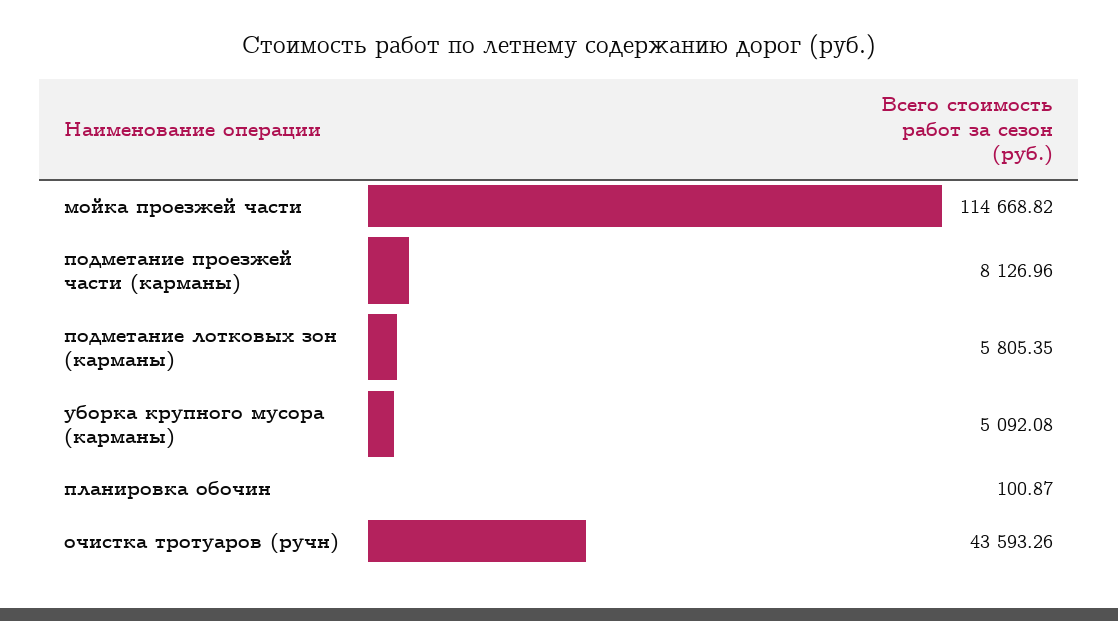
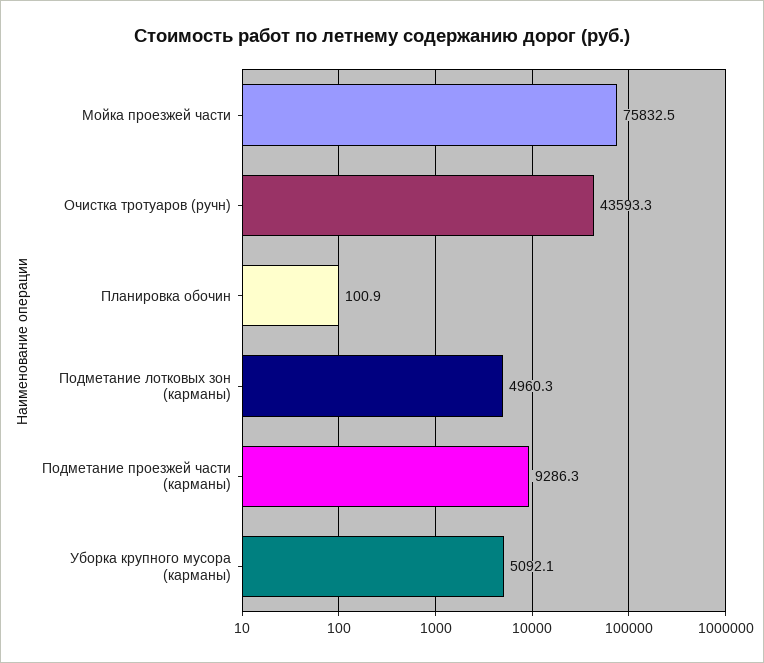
  {
-   "мойка проезжей части": 114668.82,
+   "мойка проезжей части": 75832.5,
-   "подметание проезжей части (карманы)": 8126.96,
+   "подметание проезжей части (карманы)": 9286.3,
-   "подметание лотковых зон (карманы)": 5805.35,
+   "подметание лотковых зон (карманы)": 4960.3,
    "уборка крупного мусора (карманы)": 5092.08,
    "планировка обочин": 100.87,
    "очистка тротуаров (ручн)": 43593.26
  }

